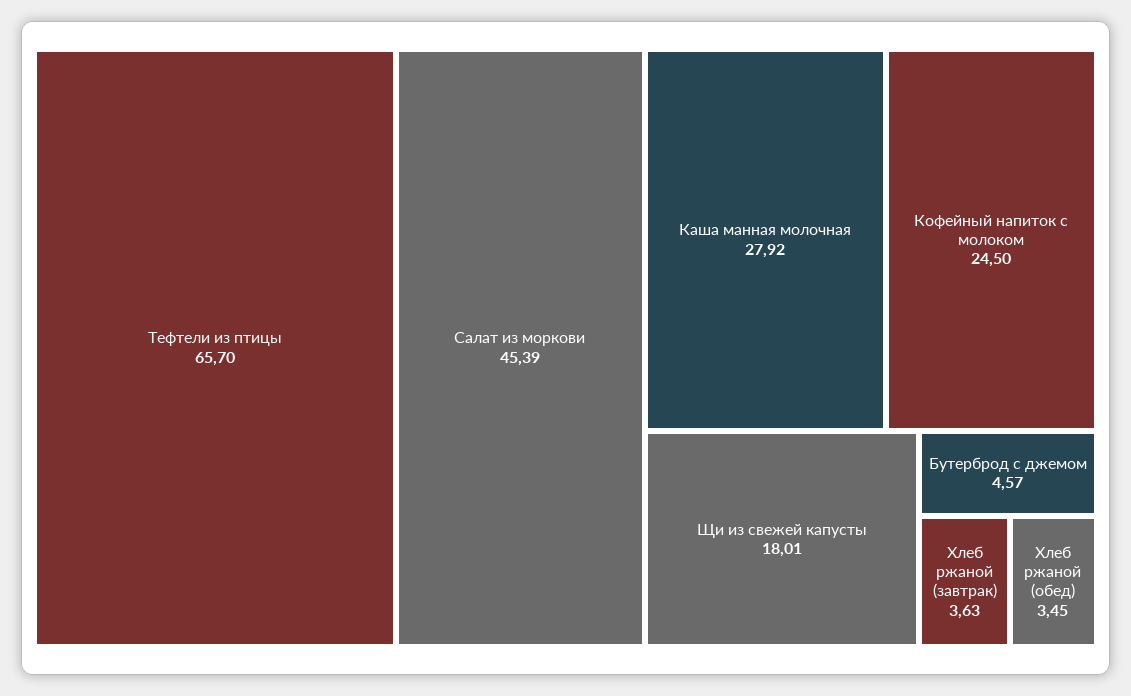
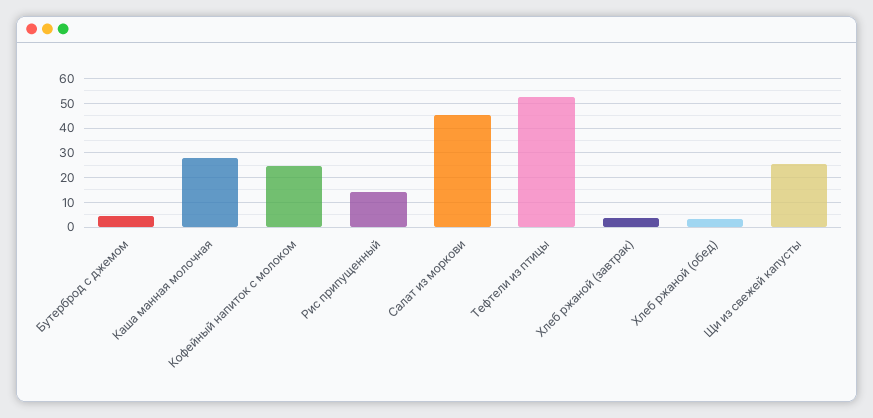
  {
-   "Тефтели из птицы": 65.7,
+   "Тефтели из птицы": 52.5,
    "Салат из моркови": 45.39,
    "Каша манная молочная": 27.92,
    "Кофейный напиток с молоком": 24.5,
-   "Щи из свежей капусты": 18.01,
+   "Щи из свежей капусты": 25,
    "Бутерброд с джемом": 4.57,
    "Хлеб ржаной (завтрак)": 3.63,
-   "Хлеб ржаной (обед)": 3.45
+   "Хлеб ржаной (обед)": 3.45,
+   "Рис припущенный": 15
  }

